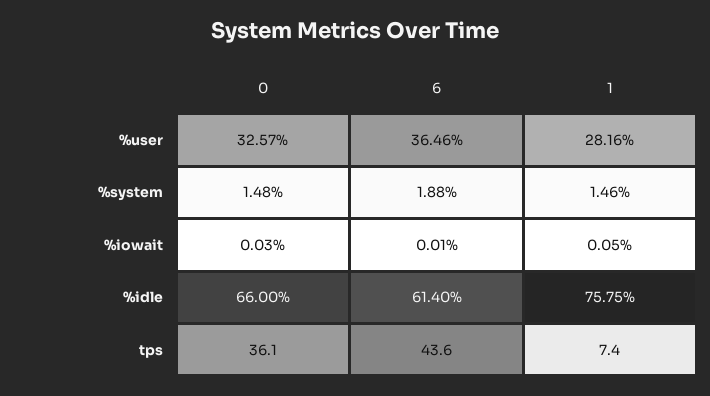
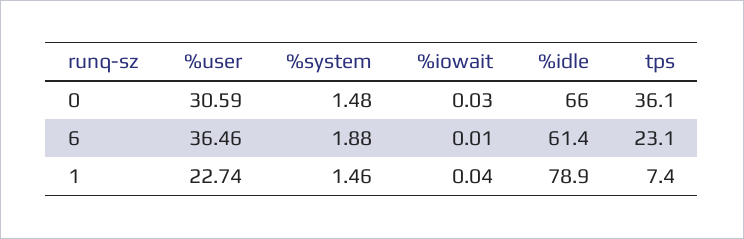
  {
    "0": {
-     "%user": 32.57,
+     "%user": 30.59,
      "%system": 1.48,
      "%iowait": 0.03,
      "%idle": 66,
      "tps": 36.1
    },
    "6": {
      "%user": 36.46,
      "%system": 1.88,
      "%iowait": 0.01,
      "%idle": 61.4,
-     "tps": 43.6
+     "tps": 23.1
    },
    "1": {
-     "%user": 28.16,
+     "%user": 22.74,
      "%system": 1.46,
-     "%iowait": 0.05,
+     "%iowait": 0.04,
-     "%idle": 75.75,
+     "%idle": 78.9,
      "tps": 7.4
    }
  }

